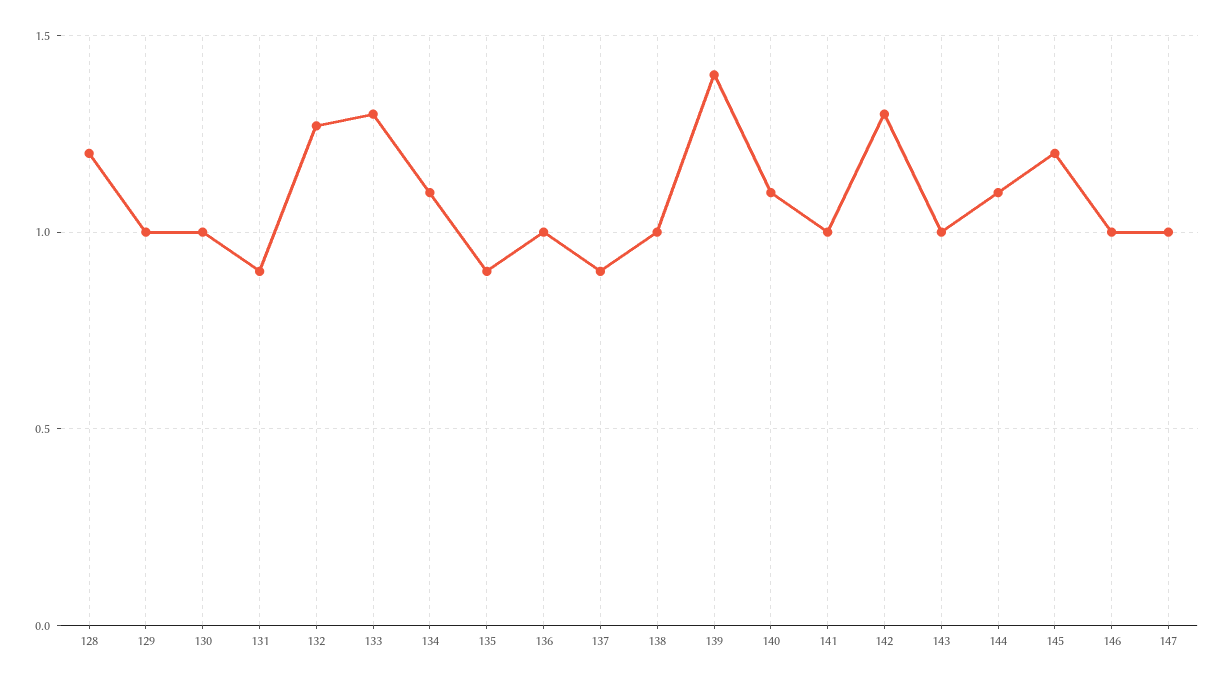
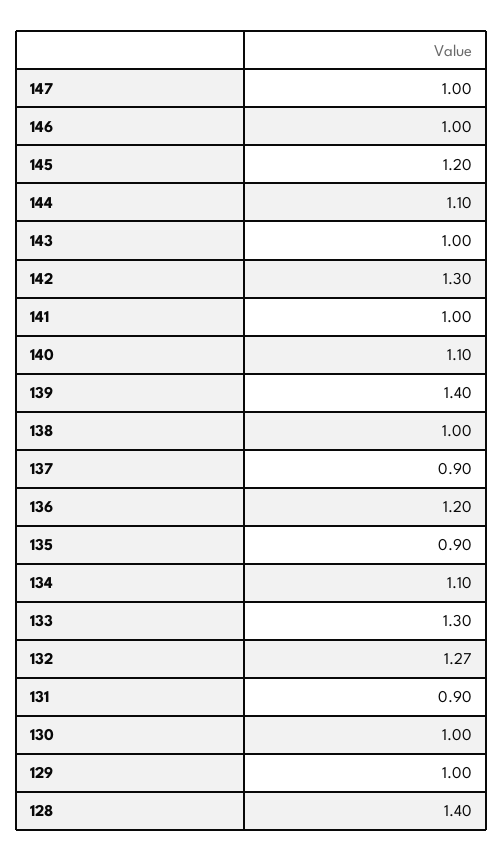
  {
-   "128": 1.2,
+   "128": 1.4,
    "129": 1,
    "130": 1,
    "131": 0.9,
    "132": 1.27,
    "133": 1.3,
    "134": 1.1,
    "135": 0.9,
-   "136": 1,
+   "136": 1.2,
    "137": 0.9,
    "138": 1,
    "139": 1.4,
    "140": 1.1,
    "141": 1,
    "142": 1.3,
    "143": 1,
    "144": 1.1,
    "145": 1.2,
    "146": 1,
    "147": 1
  }

